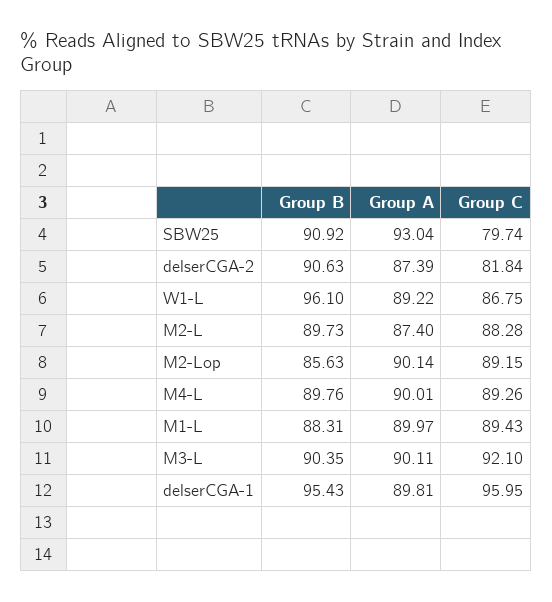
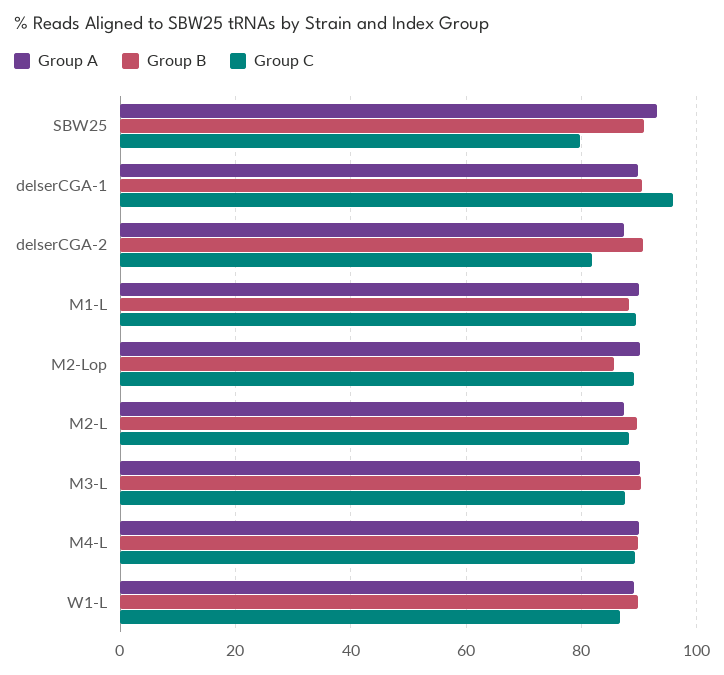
  {
    "Group B": {
      "SBW25": 90.92,
      "delserCGA-2": 90.63,
-     "W1-L": 96.1,
+     "W1-L": 90,
      "M2-L": 89.73,
      "M2-Lop": 85.63,
      "M4-L": 89.76,
      "M1-L": 88.31,
      "M3-L": 90.35,
-     "delserCGA-1": 95.43
+     "delserCGA-1": 90
    },
    "Group A": {
      "SBW25": 93.04,
      "delserCGA-2": 87.39,
      "W1-L": 89.22,
      "M2-L": 87.4,
      "M2-Lop": 90.14,
      "M4-L": 90.01,
      "M1-L": 89.97,
      "M3-L": 90.11,
      "delserCGA-1": 89.81
    },
    "Group C": {
      "SBW25": 79.74,
      "delserCGA-2": 81.84,
      "W1-L": 86.75,
      "M2-L": 88.28,
      "M2-Lop": 89.15,
      "M4-L": 89.26,
      "M1-L": 89.43,
-     "M3-L": 92.1,
+     "M3-L": 88,
      "delserCGA-1": 95.95
    }
  }

